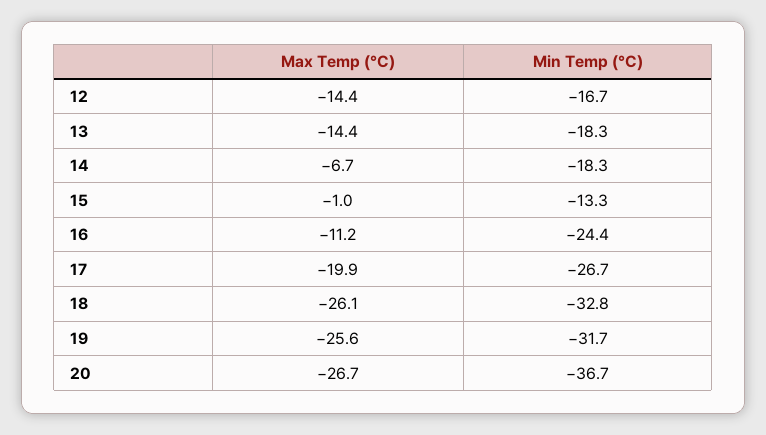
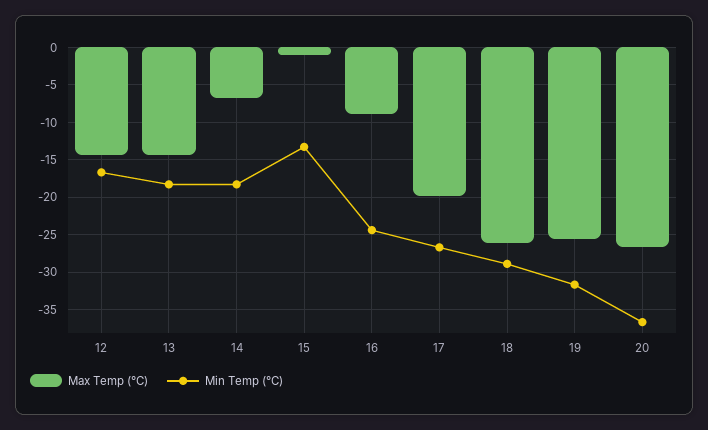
  {
    "Max Temp (°C)": {
      "12": -14.4,
      "13": -14.4,
      "14": -6.7,
      "15": -1,
-     "16": -11.2,
+     "16": -9,
      "17": -19.9,
      "18": -26.1,
      "19": -25.6,
      "20": -26.7
    },
    "Min Temp (°C)": {
      "12": -16.7,
      "13": -18.3,
      "14": -18.3,
      "15": -13.3,
      "16": -24.4,
      "17": -26.7,
-     "18": -32.8,
+     "18": -29,
      "19": -31.7,
      "20": -36.7
    }
  }

